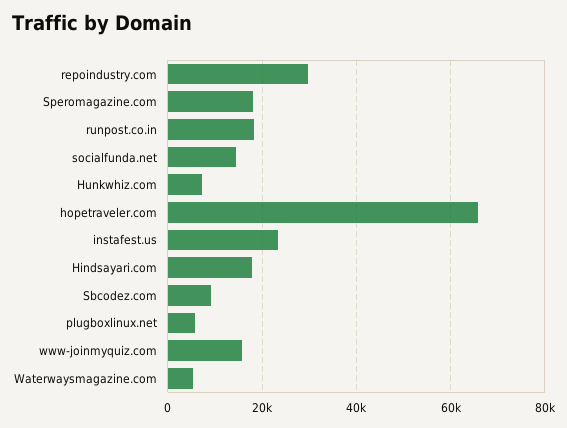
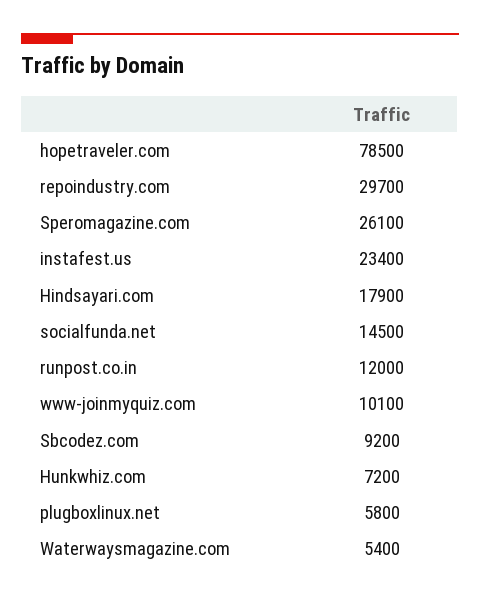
  {
    "repoindustry.com": 29700,
-   "Speromagazine.com": 18000,
+   "Speromagazine.com": 26100,
-   "runpost.co.in": 18000,
+   "runpost.co.in": 12000,
    "socialfunda.net": 14500,
    "Hunkwhiz.com": 7200,
-   "hopetraveler.com": 66000,
+   "hopetraveler.com": 78500,
    "instafest.us": 23400,
    "Hindsayari.com": 17900,
    "Sbcodez.com": 9200,
    "plugboxlinux.net": 5800,
-   "www-joinmyquiz.com": 16000,
+   "www-joinmyquiz.com": 10100,
    "Waterwaysmagazine.com": 5400
  }

